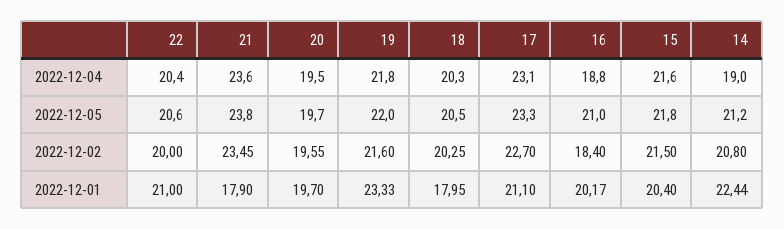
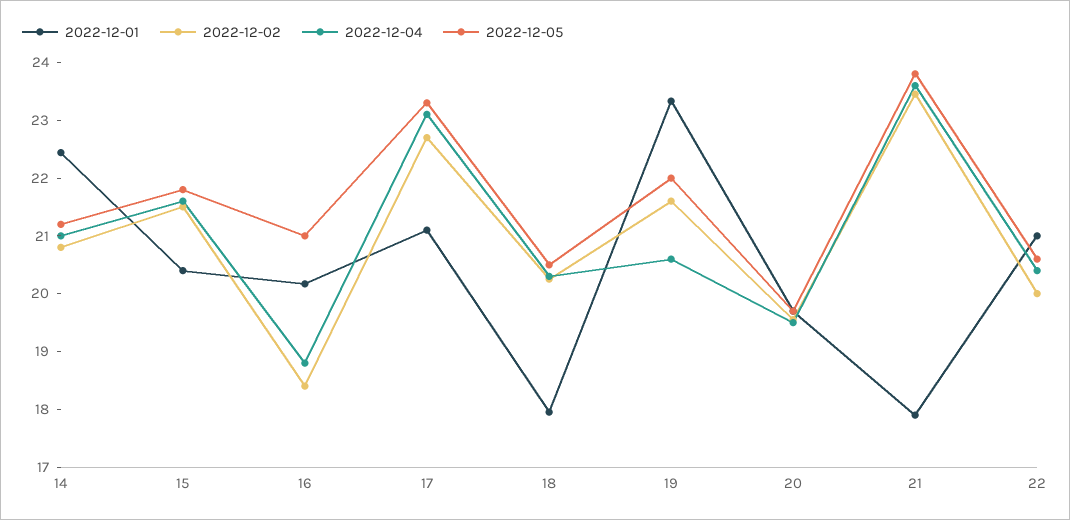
  {
    "2022-12-04": {
      "22": 20.4,
      "21": 23.6,
      "20": 19.5,
-     "19": 21.8,
+     "19": 20.6,
      "18": 20.3,
      "17": 23.1,
      "16": 18.8,
      "15": 21.6,
-     "14": 19
+     "14": 21
    },
    "2022-12-05": {
      "22": 20.6,
      "21": 23.8,
      "20": 19.7,
      "19": 22,
      "18": 20.5,
      "17": 23.3,
      "16": 21,
      "15": 21.8,
      "14": 21.2
    },
    "2022-12-02": {
      "22": 20,
      "21": 23.45,
      "20": 19.55,
      "19": 21.6,
      "18": 20.25,
      "17": 22.7,
      "16": 18.4,
      "15": 21.5,
      "14": 20.8
    },
    "2022-12-01": {
      "22": 21,
      "21": 17.9,
      "20": 19.7,
      "19": 23.33,
      "18": 17.95,
      "17": 21.1,
      "16": 20.17,
      "15": 20.4,
      "14": 22.44
    }
  }

